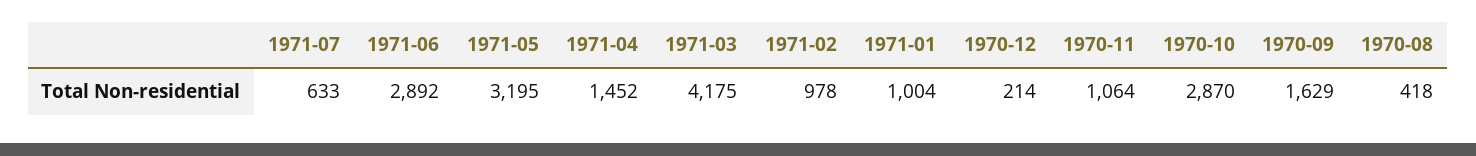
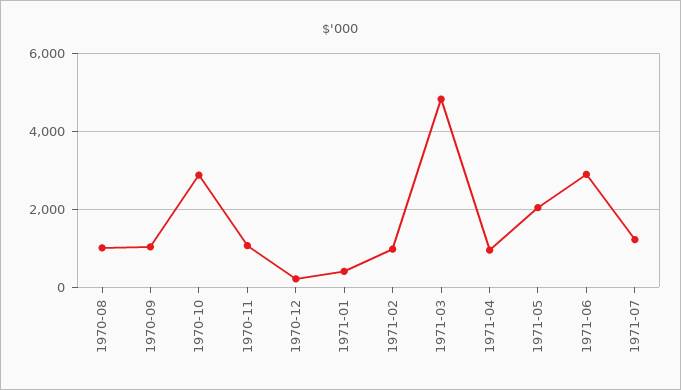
  {
-   "1971-07": 633,
+   "1971-07": 1200,
    "1971-06": 2892,
-   "1971-05": 3195,
+   "1971-05": 2000,
-   "1971-04": 1452,
+   "1971-04": 1000,
-   "1971-03": 4175,
+   "1971-03": 4800,
    "1971-02": 978,
-   "1971-01": 1004,
+   "1971-01": 400,
    "1970-12": 214,
    "1970-11": 1064,
    "1970-10": 2870,
-   "1970-09": 1629,
+   "1970-09": 1000,
-   "1970-08": 418
+   "1970-08": 1000
  }

